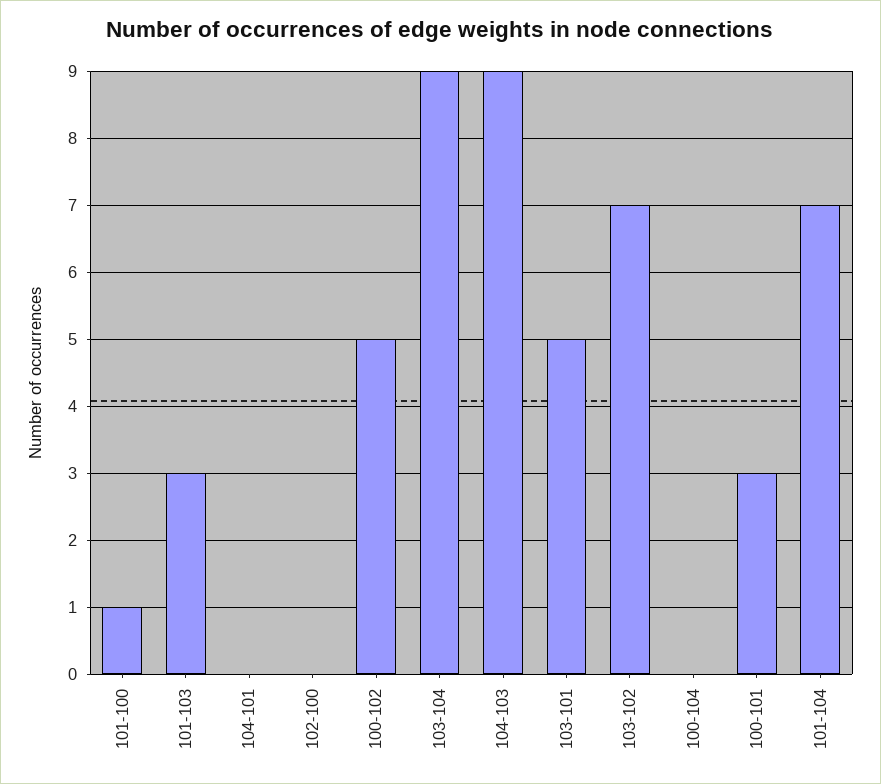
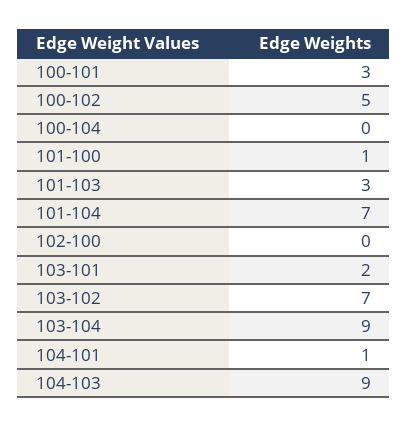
  {
    "101-100": 1,
    "101-103": 3,
-   "104-101": 0,
+   "104-101": 1,
    "102-100": 0,
    "100-102": 5,
    "103-104": 9,
    "104-103": 9,
-   "103-101": 5,
+   "103-101": 2,
    "103-102": 7,
    "100-104": 0,
    "100-101": 3,
    "101-104": 7
  }

